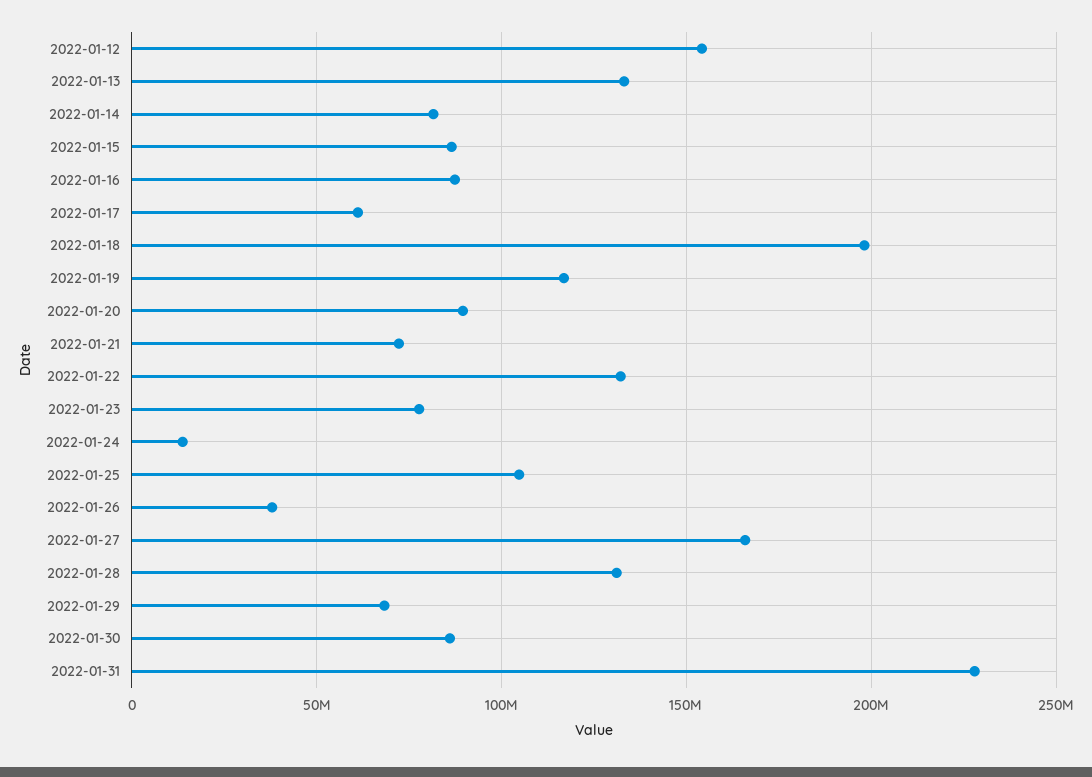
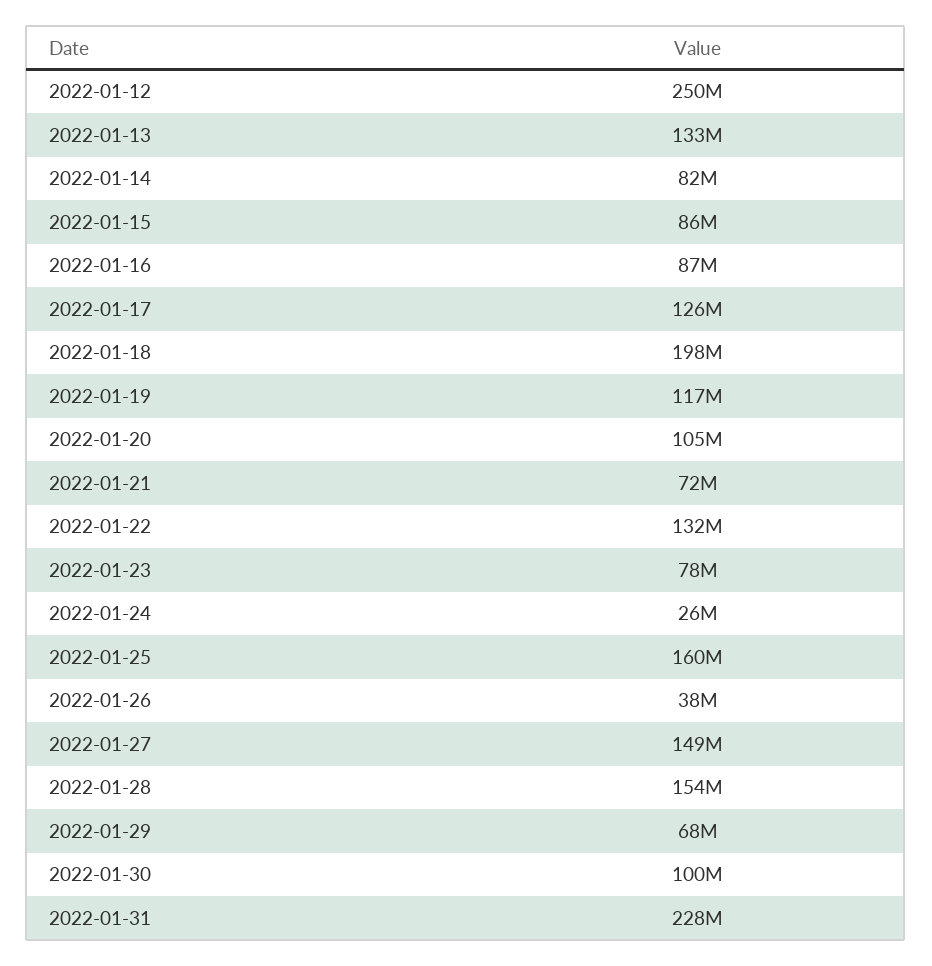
  {
-   "2022-01-12": 155000000,
+   "2022-01-12": 250000000,
    "2022-01-13": 133000000,
    "2022-01-14": 82000000,
    "2022-01-15": 86000000,
    "2022-01-16": 87000000,
-   "2022-01-17": 60000000,
+   "2022-01-17": 126000000,
    "2022-01-18": 198000000,
    "2022-01-19": 117000000,
-   "2022-01-20": 90000000,
+   "2022-01-20": 105000000,
    "2022-01-21": 72000000,
    "2022-01-22": 132000000,
    "2022-01-23": 78000000,
-   "2022-01-24": 15000000,
+   "2022-01-24": 26000000,
-   "2022-01-25": 105000000,
+   "2022-01-25": 160000000,
    "2022-01-26": 38000000,
-   "2022-01-27": 165000000,
+   "2022-01-27": 149000000,
-   "2022-01-28": 130000000,
+   "2022-01-28": 154000000,
    "2022-01-29": 68000000,
-   "2022-01-30": 85000000,
+   "2022-01-30": 100000000,
    "2022-01-31": 228000000
  }

